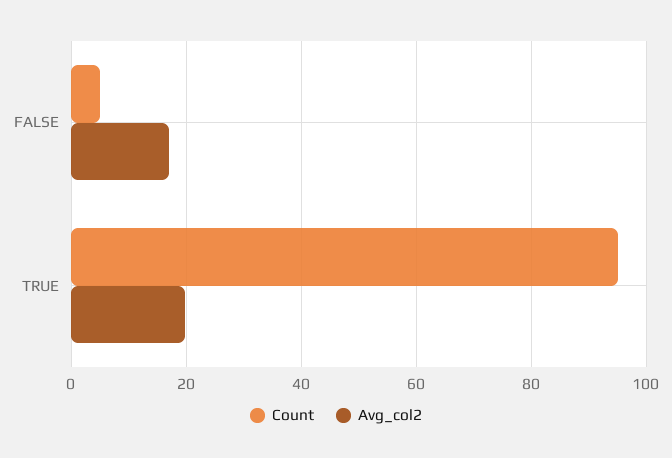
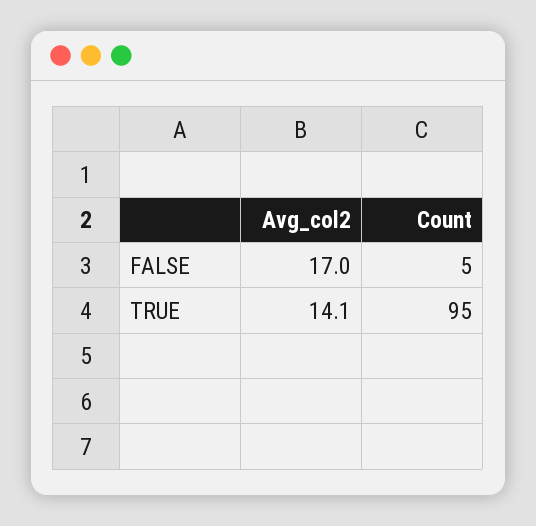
  {
    "Count": {
      "FALSE": 5,
      "TRUE": 95
    },
    "Avg_col2": {
      "FALSE": 17,
-     "TRUE": 20
+     "TRUE": 14.1
    }
  }

